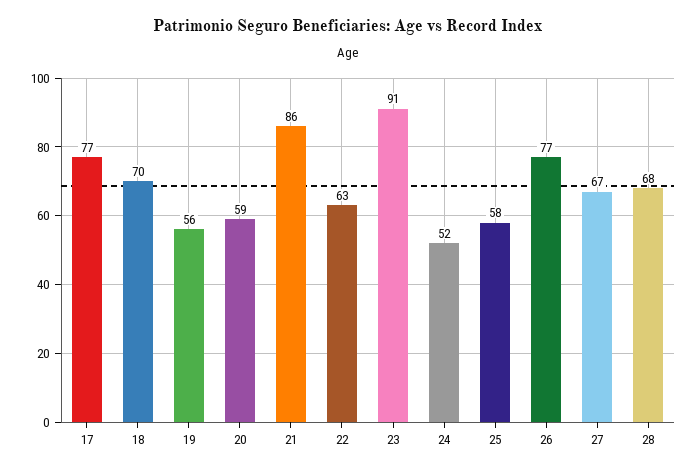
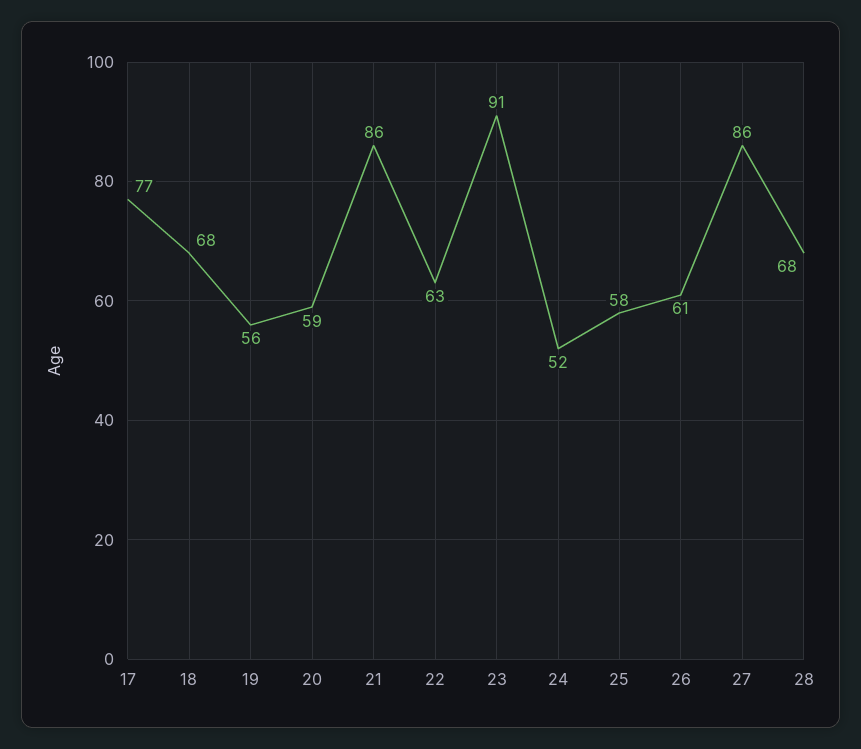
  {
    "17": 77,
-   "18": 70,
+   "18": 68,
    "19": 56,
    "20": 59,
    "21": 86,
    "22": 63,
    "23": 91,
    "24": 52,
    "25": 58,
-   "26": 77,
+   "26": 61,
-   "27": 67,
+   "27": 86,
    "28": 68
  }

